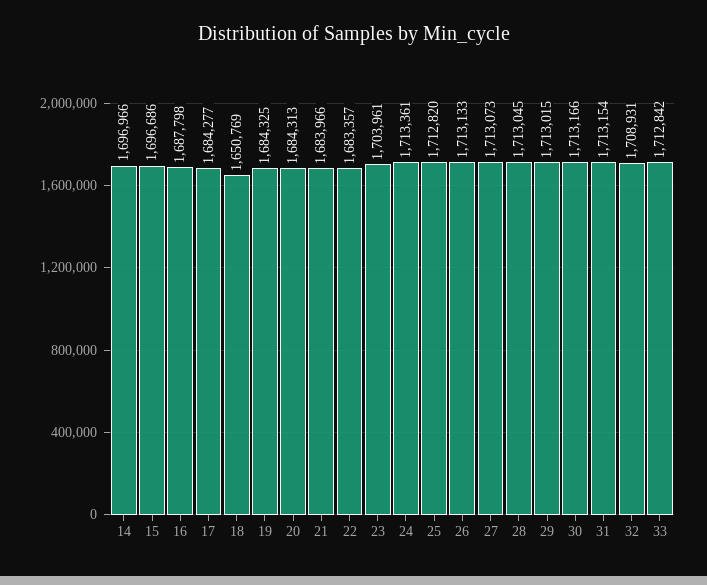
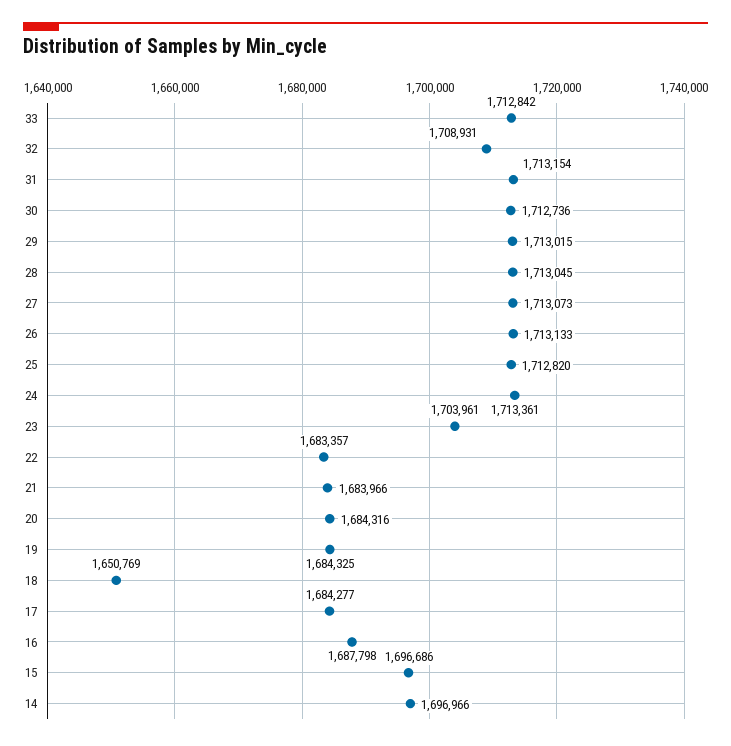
  {
    "14": 1696966,
    "15": 1696686,
    "16": 1687798,
    "17": 1684277,
    "18": 1650769,
    "19": 1684325,
-   "20": 1684313,
+   "20": 1684316,
    "21": 1683966,
    "22": 1683357,
    "23": 1703961,
    "24": 1713361,
    "25": 1712820,
    "26": 1713133,
    "27": 1713073,
    "28": 1713045,
    "29": 1713015,
-   "30": 1713166,
+   "30": 1712736,
    "31": 1713154,
    "32": 1708931,
    "33": 1712842
  }

